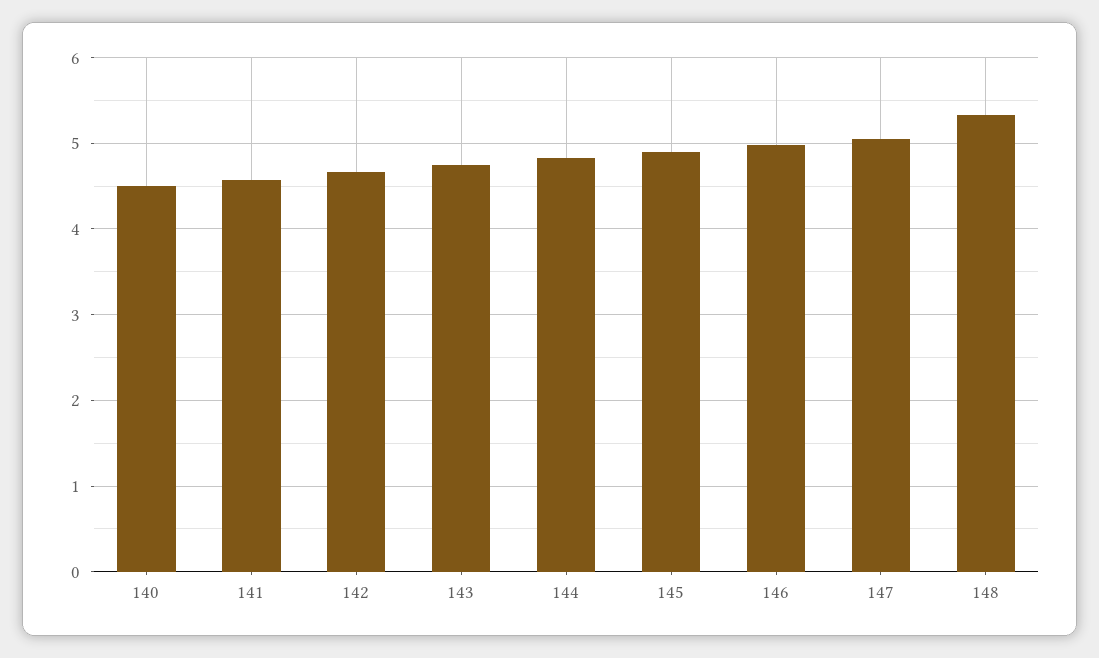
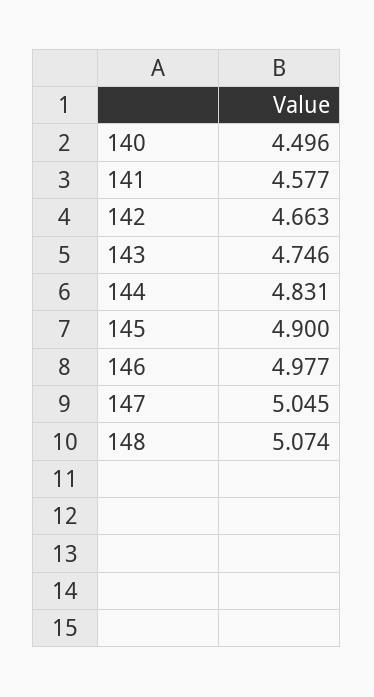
  {
    "140": 4.496,
    "141": 4.577,
    "142": 4.663,
    "143": 4.746,
    "144": 4.831,
    "145": 4.9,
    "146": 4.977,
    "147": 5.045,
-   "148": 5.3
+   "148": 5.074
  }

